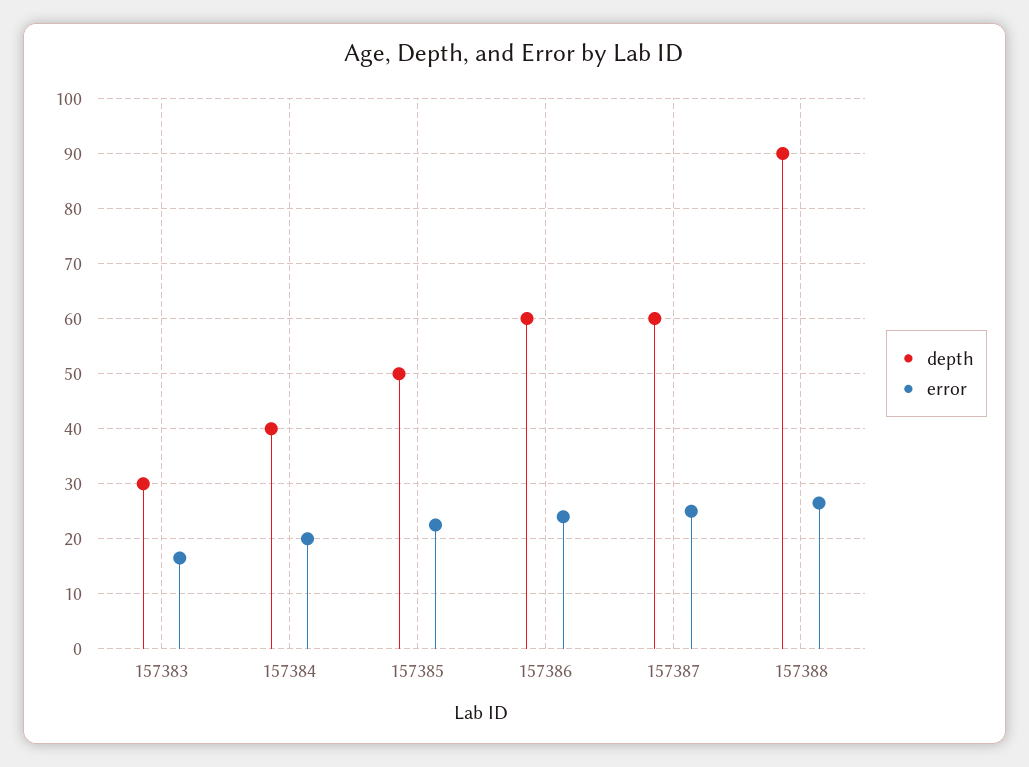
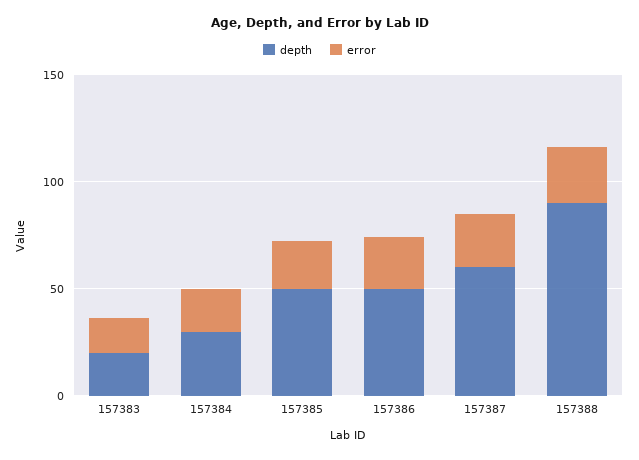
  {
    "depth": {
-     "157383": 30,
+     "157383": 20,
-     "157384": 40,
+     "157384": 30,
      "157385": 50,
-     "157386": 60,
+     "157386": 50,
      "157387": 60,
      "157388": 90
    },
    "error": {
      "157383": 16,
      "157384": 20,
      "157385": 22,
      "157386": 24,
      "157387": 26,
      "157388": 26
    }
  }

